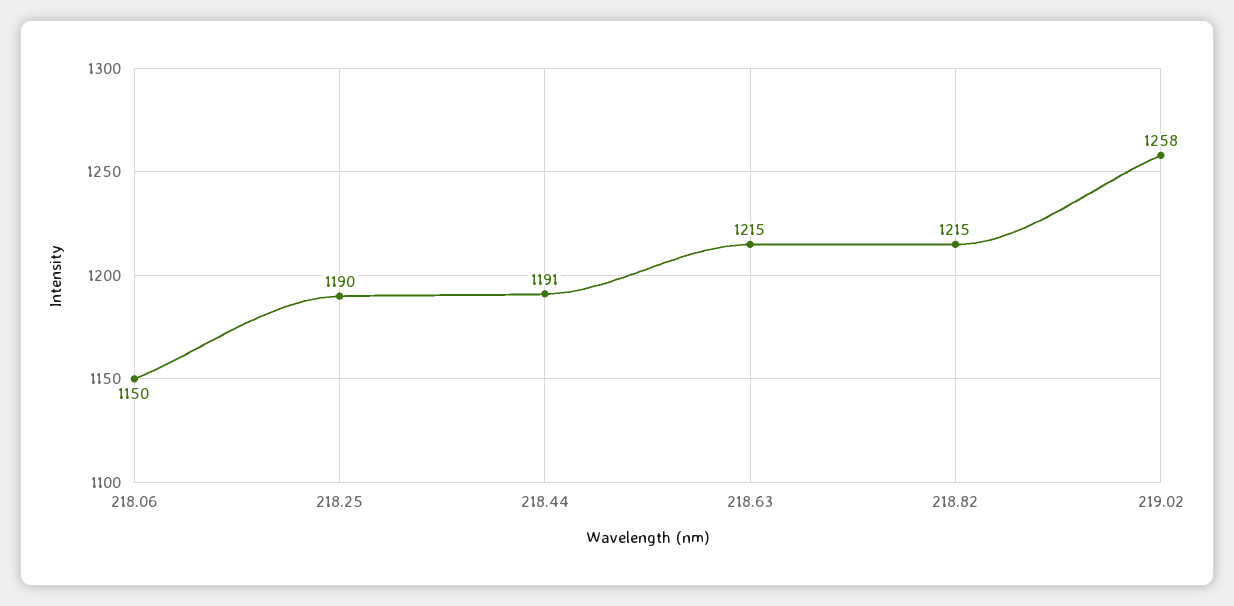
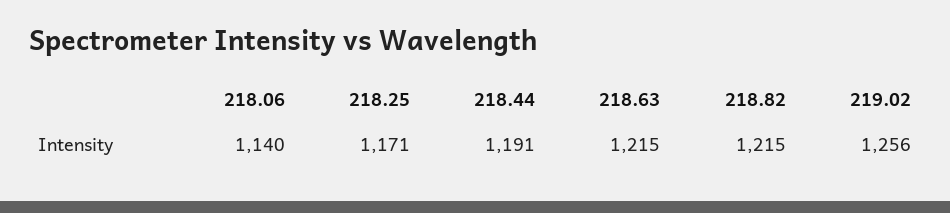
  {
-   "218.06": 1150,
+   "218.06": 1140,
-   "218.25": 1190,
+   "218.25": 1171,
    "218.44": 1191,
    "218.63": 1215,
    "218.82": 1215,
-   "219.02": 1258
+   "219.02": 1256
  }

